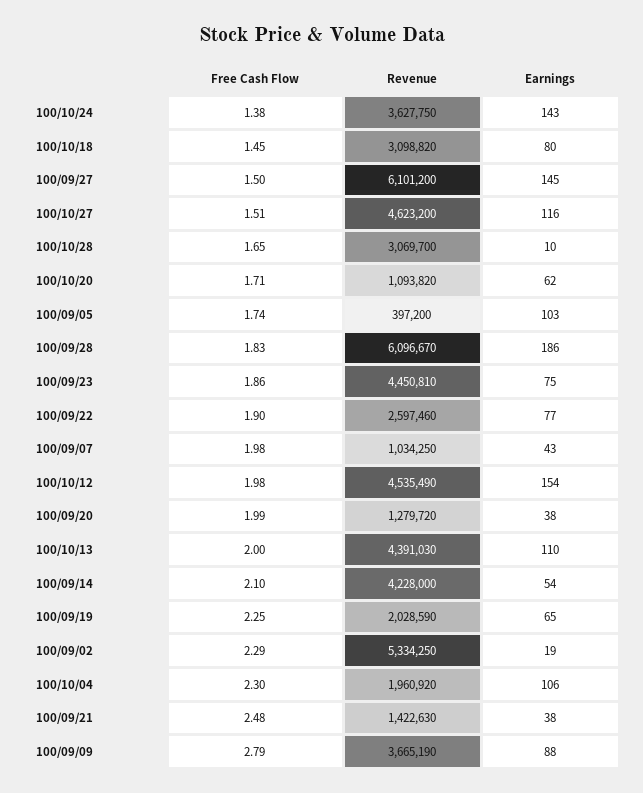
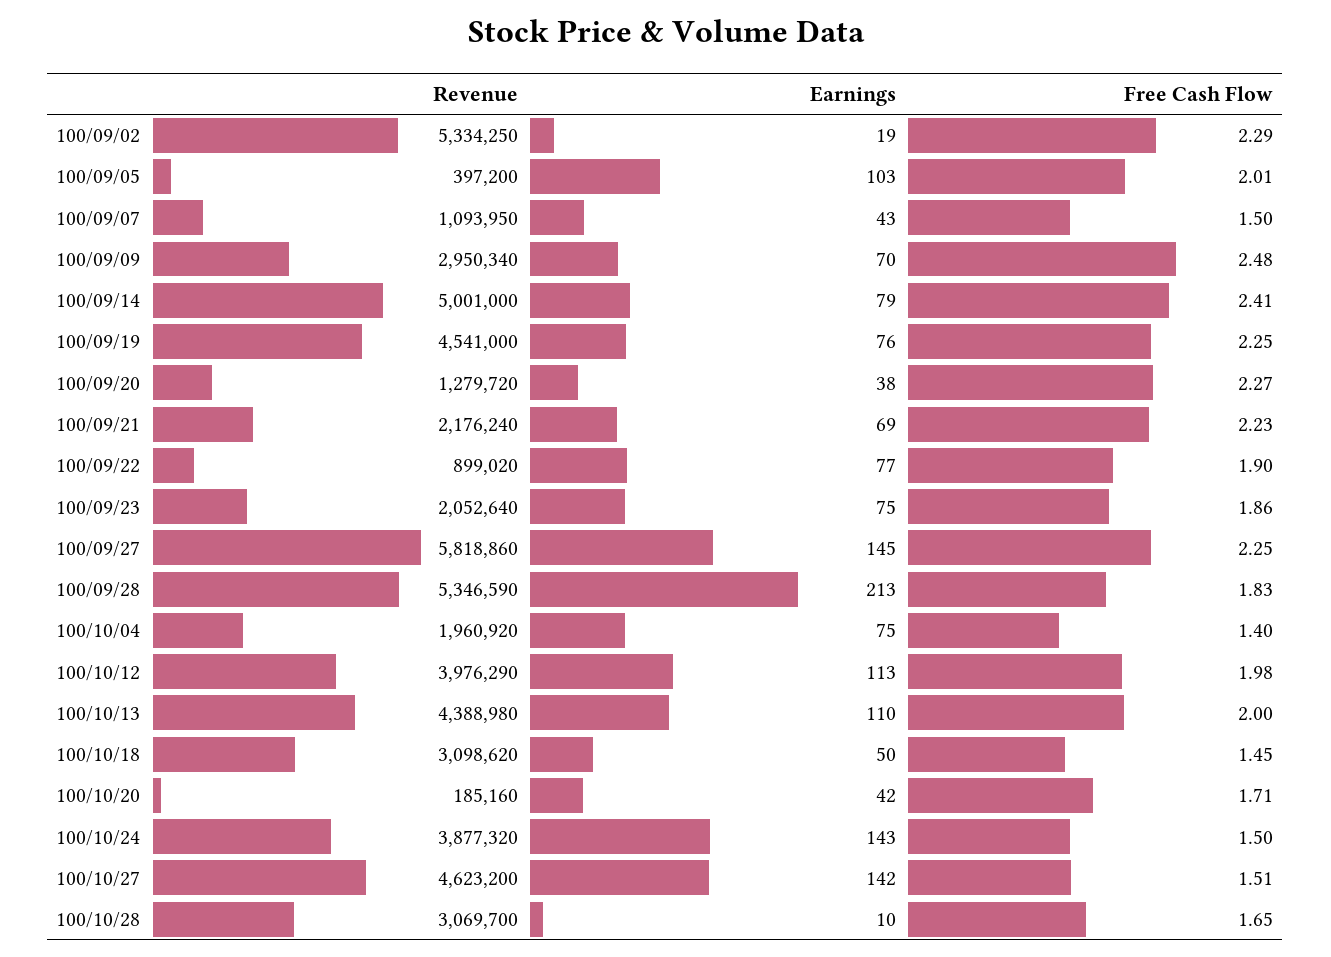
  {
    "Free Cash Flow": {
-     "100/10/24": 1.38,
+     "100/10/24": 1.5,
      "100/10/18": 1.45,
-     "100/09/27": 1.5,
+     "100/09/27": 2.25,
      "100/10/27": 1.51,
      "100/10/28": 1.65,
      "100/10/20": 1.71,
-     "100/09/05": 1.74,
+     "100/09/05": 2.01,
      "100/09/28": 1.83,
      "100/09/23": 1.86,
      "100/09/22": 1.9,
-     "100/09/07": 1.98,
+     "100/09/07": 1.5,
      "100/10/12": 1.98,
-     "100/09/20": 1.99,
+     "100/09/20": 2.27,
      "100/10/13": 2,
-     "100/09/14": 2.1,
+     "100/09/14": 2.41,
      "100/09/19": 2.25,
      "100/09/02": 2.29,
-     "100/10/04": 2.3,
+     "100/10/04": 1.4,
-     "100/09/21": 2.48,
+     "100/09/21": 2.23,
-     "100/09/09": 2.79
+     "100/09/09": 2.48
    },
    "Revenue": {
-     "100/10/24": 3627750,
+     "100/10/24": 3877320,
-     "100/10/18": 3098820,
+     "100/10/18": 3098620,
-     "100/09/27": 6101200,
+     "100/09/27": 5818860,
      "100/10/27": 4623200,
      "100/10/28": 3069700,
-     "100/10/20": 1093820,
+     "100/10/20": 185160,
      "100/09/05": 397200,
-     "100/09/28": 6096670,
+     "100/09/28": 5346590,
-     "100/09/23": 4450810,
+     "100/09/23": 2052640,
-     "100/09/22": 2597460,
+     "100/09/22": 899020,
-     "100/09/07": 1034250,
+     "100/09/07": 1093950,
-     "100/10/12": 4535490,
+     "100/10/12": 3976290,
      "100/09/20": 1279720,
-     "100/10/13": 4391030,
+     "100/10/13": 4388980,
-     "100/09/14": 4228000,
+     "100/09/14": 5001000,
-     "100/09/19": 2028590,
+     "100/09/19": 4541000,
      "100/09/02": 5334250,
      "100/10/04": 1960920,
-     "100/09/21": 1422630,
+     "100/09/21": 2176240,
-     "100/09/09": 3665190
+     "100/09/09": 2950340
    },
    "Earnings": {
      "100/10/24": 143,
-     "100/10/18": 80,
+     "100/10/18": 50,
      "100/09/27": 145,
-     "100/10/27": 116,
+     "100/10/27": 142,
      "100/10/28": 10,
-     "100/10/20": 62,
+     "100/10/20": 42,
      "100/09/05": 103,
-     "100/09/28": 186,
+     "100/09/28": 213,
      "100/09/23": 75,
      "100/09/22": 77,
      "100/09/07": 43,
-     "100/10/12": 154,
+     "100/10/12": 113,
      "100/09/20": 38,
      "100/10/13": 110,
-     "100/09/14": 54,
+     "100/09/14": 79,
-     "100/09/19": 65,
+     "100/09/19": 76,
      "100/09/02": 19,
-     "100/10/04": 106,
+     "100/10/04": 75,
-     "100/09/21": 38,
+     "100/09/21": 69,
-     "100/09/09": 88
+     "100/09/09": 70
    }
  }

